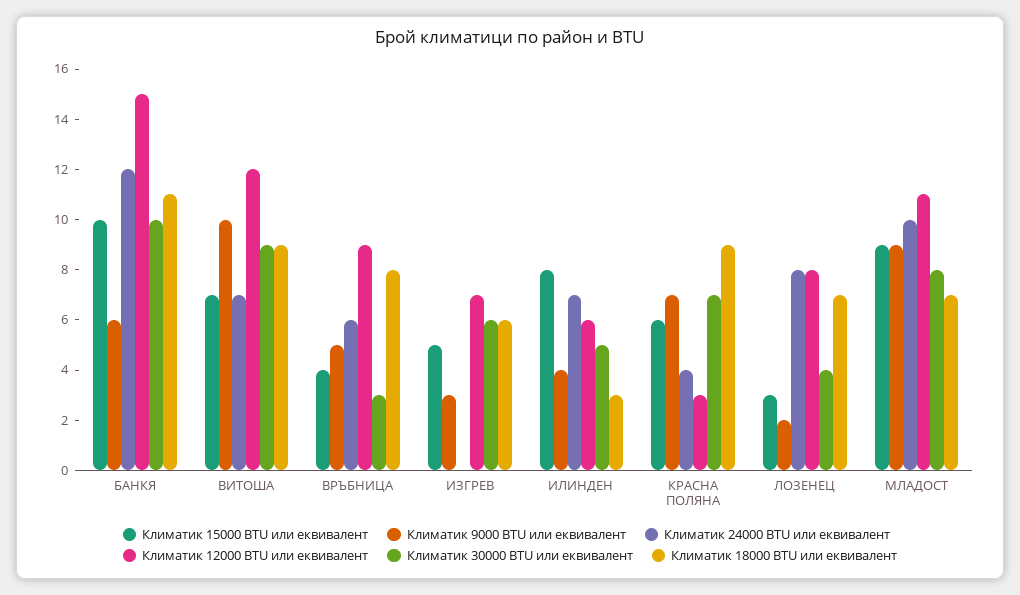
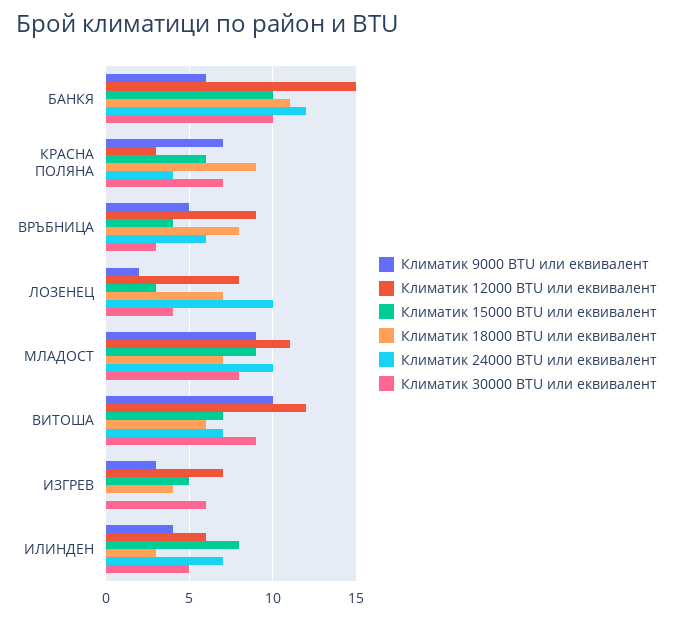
  {
    "Климатик 15000 BTU или еквивалент": {
      "БАНКЯ": 10,
      "ВИТОША": 7,
      "ВРЪБНИЦА": 4,
      "ИЗГРЕВ": 5,
      "ИЛИНДЕН": 8,
      "КРАСНА ПОЛЯНА": 6,
      "ЛОЗЕНЕЦ": 3,
      "МЛАДОСТ": 9
    },
    "Климатик 9000 BTU или еквивалент": {
      "БАНКЯ": 6,
      "ВИТОША": 10,
      "ВРЪБНИЦА": 5,
      "ИЗГРЕВ": 3,
      "ИЛИНДЕН": 4,
      "КРАСНА ПОЛЯНА": 7,
      "ЛОЗЕНЕЦ": 2,
      "МЛАДОСТ": 9
    },
    "Климатик 24000 BTU или еквивалент": {
      "БАНКЯ": 12,
      "ВИТОША": 7,
      "ВРЪБНИЦА": 6,
      "ИЗГРЕВ": 0,
      "ИЛИНДЕН": 7,
      "КРАСНА ПОЛЯНА": 4,
-     "ЛОЗЕНЕЦ": 8,
+     "ЛОЗЕНЕЦ": 10,
      "МЛАДОСТ": 10
    },
    "Климатик 12000 BTU или еквивалент": {
      "БАНКЯ": 15,
      "ВИТОША": 12,
      "ВРЪБНИЦА": 9,
      "ИЗГРЕВ": 7,
      "ИЛИНДЕН": 6,
      "КРАСНА ПОЛЯНА": 3,
      "ЛОЗЕНЕЦ": 8,
      "МЛАДОСТ": 11
    },
    "Климатик 30000 BTU или еквивалент": {
      "БАНКЯ": 10,
      "ВИТОША": 9,
      "ВРЪБНИЦА": 3,
      "ИЗГРЕВ": 6,
      "ИЛИНДЕН": 5,
      "КРАСНА ПОЛЯНА": 7,
      "ЛОЗЕНЕЦ": 4,
      "МЛАДОСТ": 8
    },
    "Климатик 18000 BTU или еквивалент": {
      "БАНКЯ": 11,
-     "ВИТОША": 9,
+     "ВИТОША": 6,
      "ВРЪБНИЦА": 8,
-     "ИЗГРЕВ": 6,
+     "ИЗГРЕВ": 4,
      "ИЛИНДЕН": 3,
      "КРАСНА ПОЛЯНА": 9,
      "ЛОЗЕНЕЦ": 7,
      "МЛАДОСТ": 7
    }
  }

